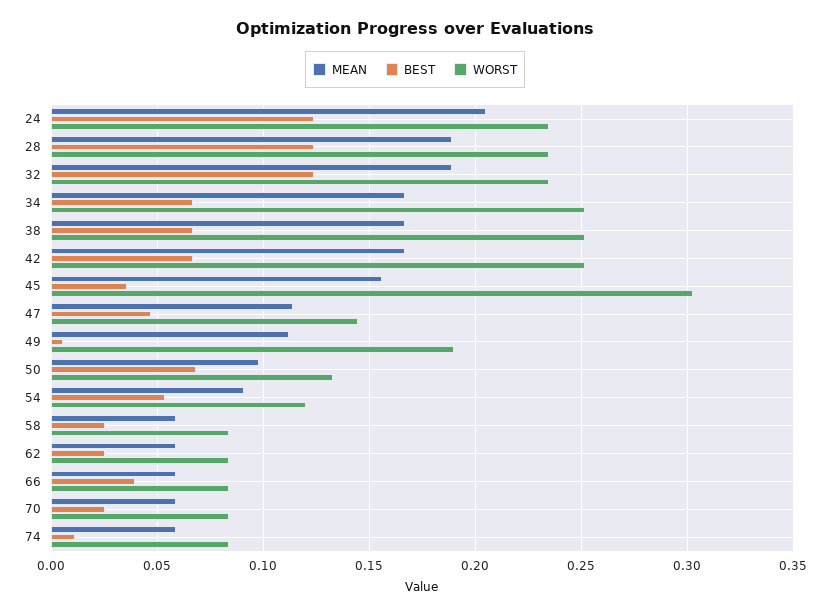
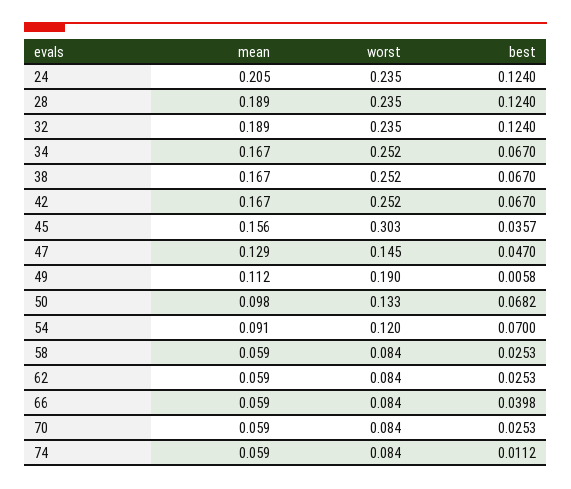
  {
    "MEAN": {
      "24": 0.205,
      "28": 0.189,
      "32": 0.189,
      "34": 0.167,
      "38": 0.167,
      "42": 0.167,
      "45": 0.156,
-     "47": 0.115,
+     "47": 0.129,
      "49": 0.112,
      "50": 0.098,
      "54": 0.091,
      "58": 0.059,
      "62": 0.059,
      "66": 0.059,
      "70": 0.059,
      "74": 0.059
    },
    "BEST": {
      "24": 0.124,
      "28": 0.124,
      "32": 0.124,
      "34": 0.067,
      "38": 0.067,
      "42": 0.067,
      "45": 0.0357,
      "47": 0.047,
      "49": 0.0058,
      "50": 0.0682,
-     "54": 0.055,
+     "54": 0.07,
      "58": 0.0253,
      "62": 0.0253,
      "66": 0.0398,
      "70": 0.0253,
      "74": 0.0112
    },
    "WORST": {
      "24": 0.235,
      "28": 0.235,
      "32": 0.235,
      "34": 0.252,
      "38": 0.252,
      "42": 0.252,
      "45": 0.303,
      "47": 0.145,
      "49": 0.19,
      "50": 0.133,
      "54": 0.12,
      "58": 0.084,
      "62": 0.084,
      "66": 0.084,
      "70": 0.084,
      "74": 0.084
    }
  }

